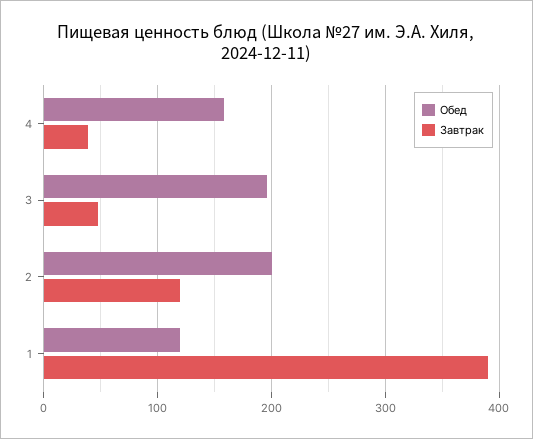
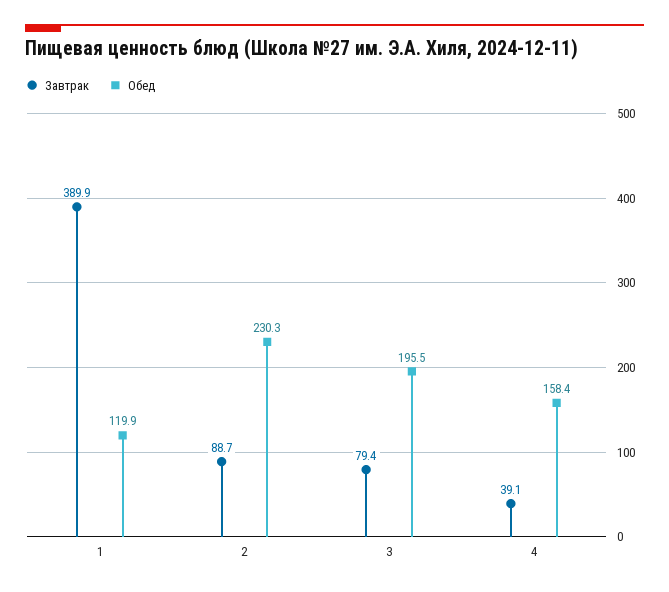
  {
    "Обед": {
      "4": 158.4,
      "3": 195.5,
-     "2": 200,
+     "2": 230.3,
      "1": 119.9
    },
    "Завтрак": {
      "4": 39.1,
-     "3": 50,
+     "3": 79.4,
-     "2": 120,
+     "2": 88.7,
      "1": 389.9
    }
  }

